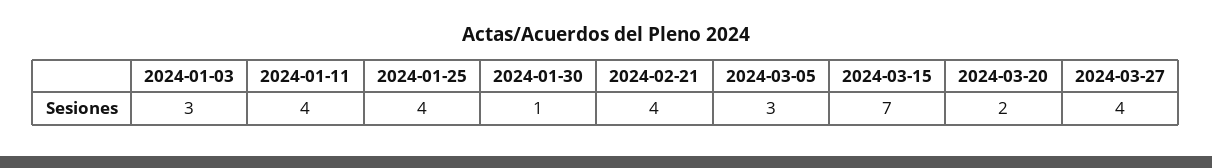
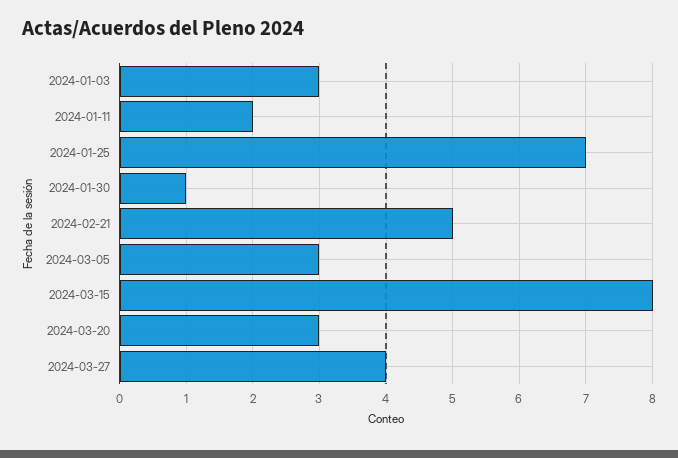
  {
    "2024-01-03": 3,
-   "2024-01-11": 4,
+   "2024-01-11": 2,
-   "2024-01-25": 4,
+   "2024-01-25": 7,
    "2024-01-30": 1,
-   "2024-02-21": 4,
+   "2024-02-21": 5,
    "2024-03-05": 3,
-   "2024-03-15": 7,
+   "2024-03-15": 8,
-   "2024-03-20": 2,
+   "2024-03-20": 3,
    "2024-03-27": 4
  }

